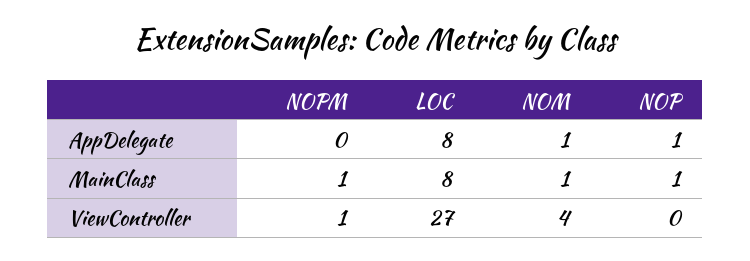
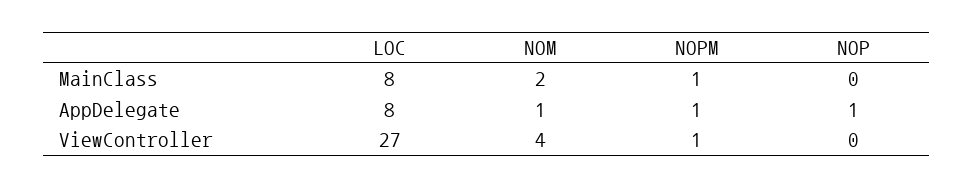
  {
    "NOPM": {
-     "AppDelegate": 0,
+     "AppDelegate": 1,
      "MainClass": 1,
      "ViewController": 1
    },
    "LOC": {
      "AppDelegate": 8,
      "MainClass": 8,
      "ViewController": 27
    },
    "NOM": {
      "AppDelegate": 1,
-     "MainClass": 1,
+     "MainClass": 2,
      "ViewController": 4
    },
    "NOP": {
      "AppDelegate": 1,
-     "MainClass": 1,
+     "MainClass": 0,
      "ViewController": 0
    }
  }

